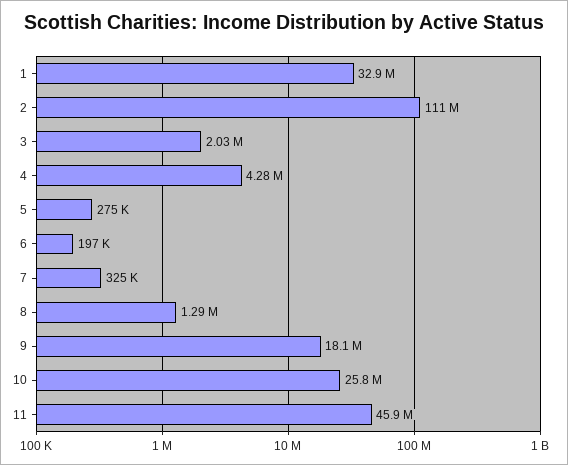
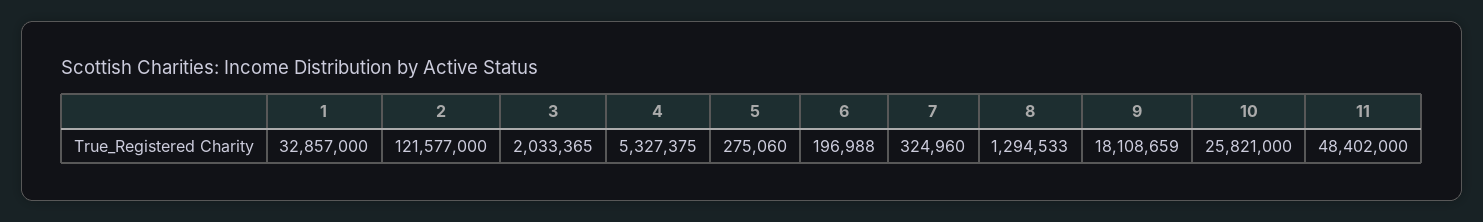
  {
    "1": 32857000,
-   "2": 111000000,
+   "2": 121577000,
    "3": 2033365,
-   "4": 4280000,
+   "4": 5327375,
    "5": 275060,
    "6": 196988,
    "7": 324960,
    "8": 1294533,
    "9": 18108659,
    "10": 25821000,
-   "11": 45900000
+   "11": 48402000
  }

